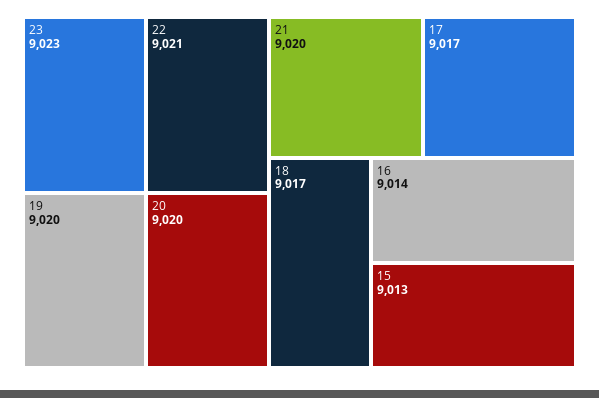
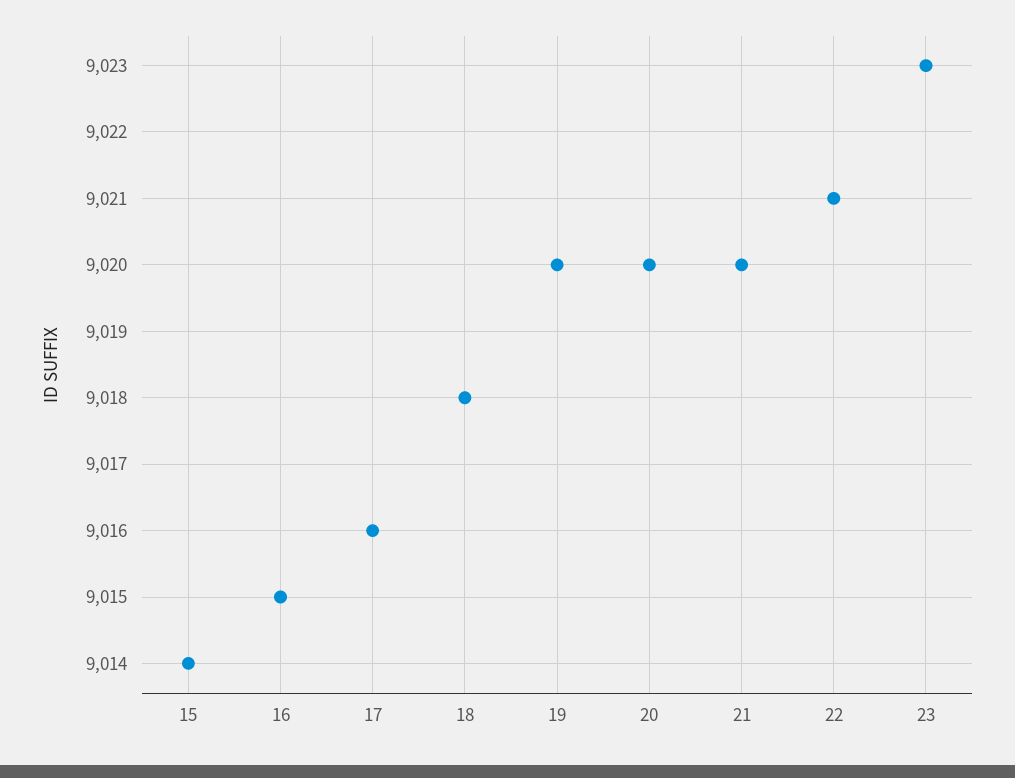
  {
    "23": 9023,
    "22": 9021,
    "19": 9020,
    "20": 9020,
    "21": 9020,
-   "17": 9017,
+   "17": 9016,
-   "18": 9017,
+   "18": 9018,
-   "16": 9014,
+   "16": 9015,
-   "15": 9013
+   "15": 9014
  }

